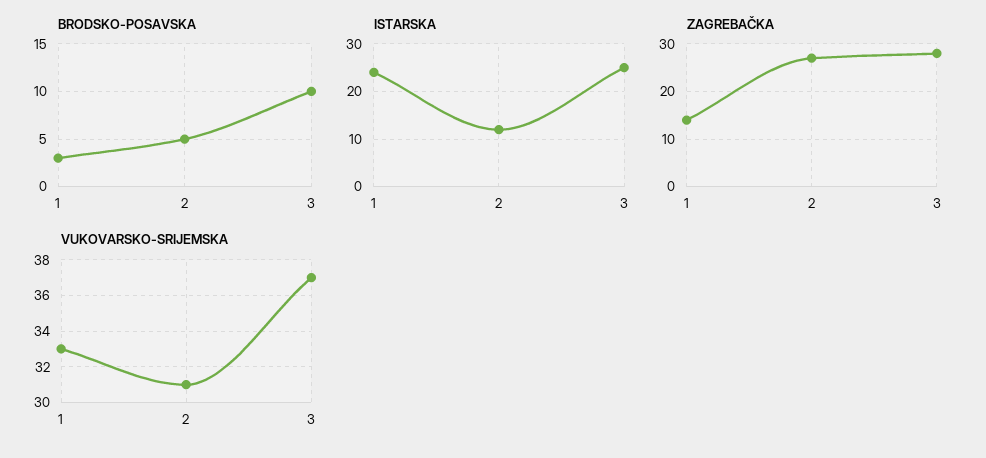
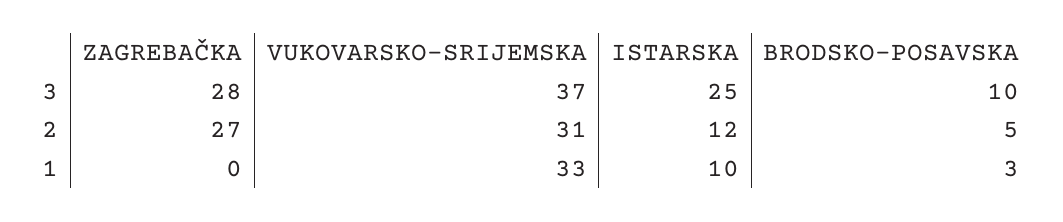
  {
    "BRODSKO-POSAVSKA": {
      "1": 3,
      "2": 5,
      "3": 10
    },
    "ISTARSKA": {
-     "1": 25,
+     "1": 10,
      "2": 12,
      "3": 25
    },
    "ZAGREBAČKA": {
-     "1": 15,
+     "1": 0,
      "2": 27,
      "3": 28
    },
    "VUKOVARSKO-SRIJEMSKA": {
      "1": 33,
      "2": 31,
      "3": 37
    }
  }

